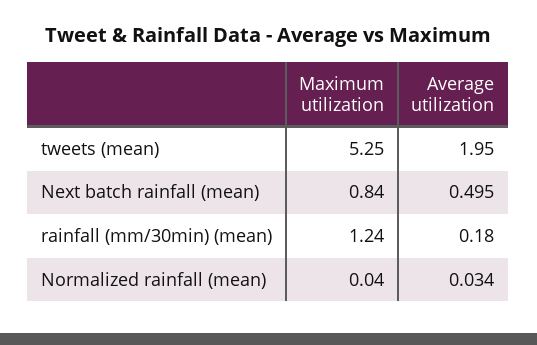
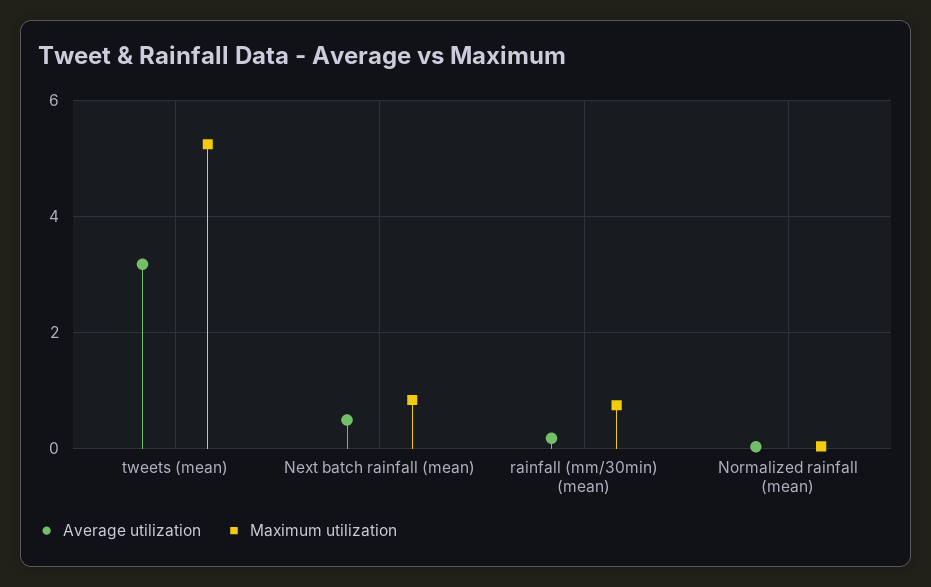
  {
    "Maximum utilization": {
      "tweets (mean)": 5.25,
      "Next batch rainfall (mean)": 0.84,
-     "rainfall (mm/30min) (mean)": 1.24,
+     "rainfall (mm/30min) (mean)": 0.8,
      "Normalized rainfall (mean)": 0.04
    },
    "Average utilization": {
-     "tweets (mean)": 1.95,
+     "tweets (mean)": 3.2,
      "Next batch rainfall (mean)": 0.495,
      "rainfall (mm/30min) (mean)": 0.18,
      "Normalized rainfall (mean)": 0.034
    }
  }

